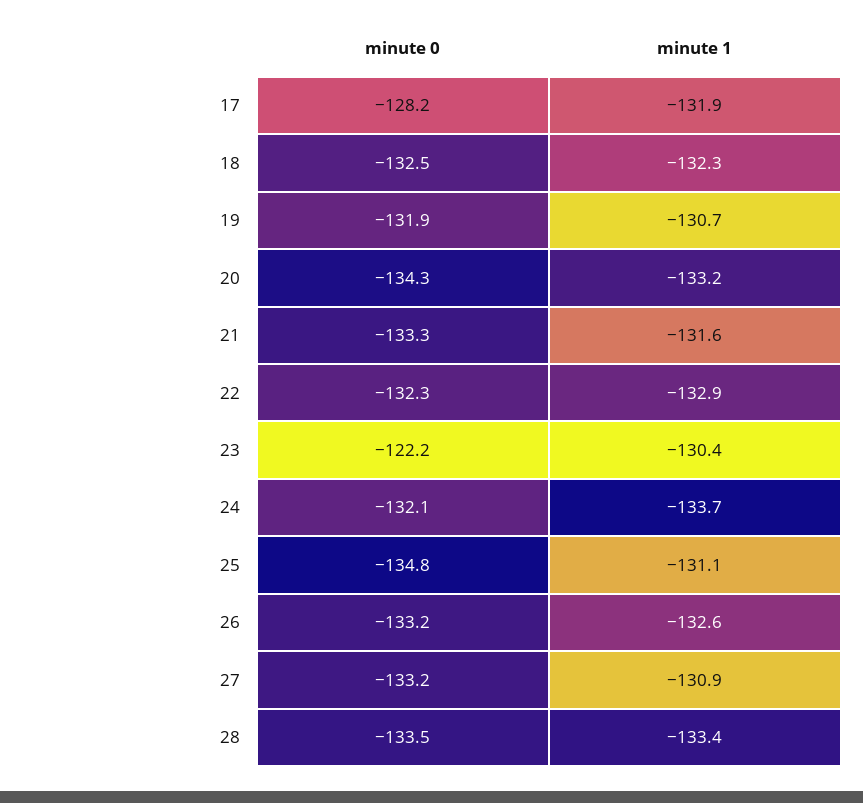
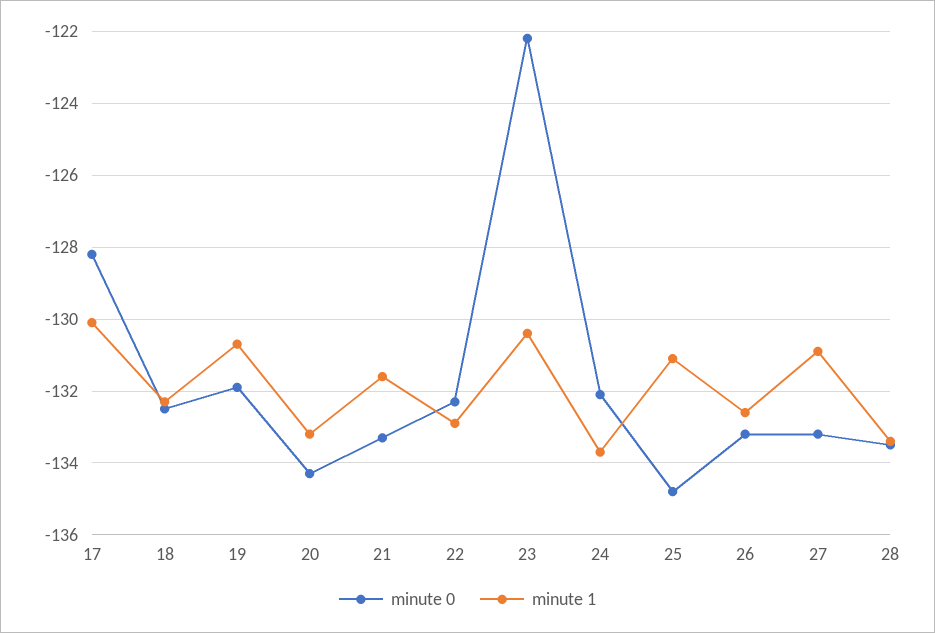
  {
    "minute 0": {
      "17": -128.2,
      "18": -132.5,
      "19": -131.9,
      "20": -134.3,
      "21": -133.3,
      "22": -132.3,
      "23": -122.2,
      "24": -132.1,
      "25": -134.8,
      "26": -133.2,
      "27": -133.2,
      "28": -133.5
    },
    "minute 1": {
-     "17": -131.9,
+     "17": -130,
      "18": -132.3,
      "19": -130.7,
      "20": -133.2,
      "21": -131.6,
      "22": -132.9,
      "23": -130.4,
      "24": -133.7,
      "25": -131.1,
      "26": -132.6,
      "27": -130.9,
      "28": -133.4
    }
  }

